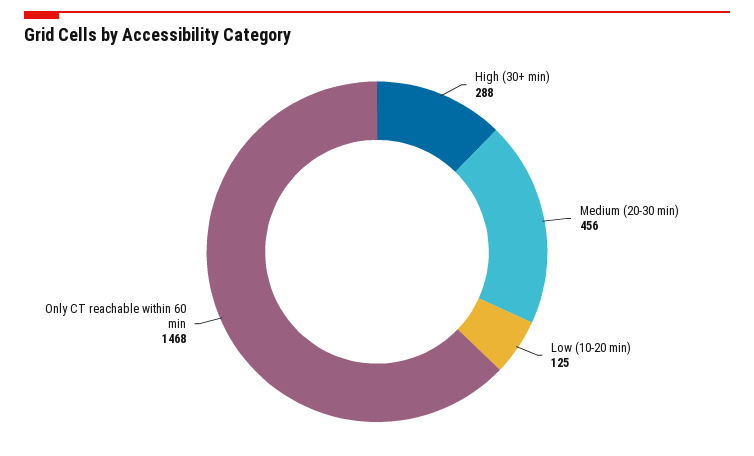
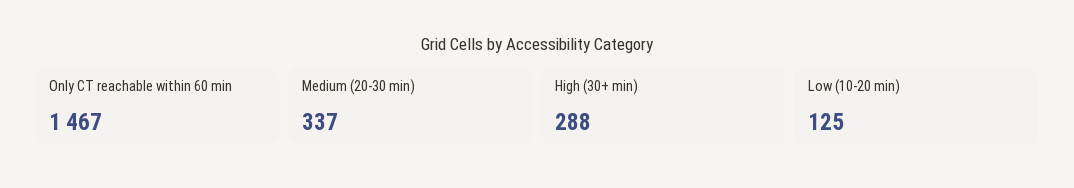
  {
    "High (30+ min)": 288,
-   "Medium (20-30 min)": 456,
+   "Medium (20-30 min)": 337,
    "Low (10-20 min)": 125,
-   "Only CT reachable within 60 min": 1468
+   "Only CT reachable within 60 min": 1467
  }

